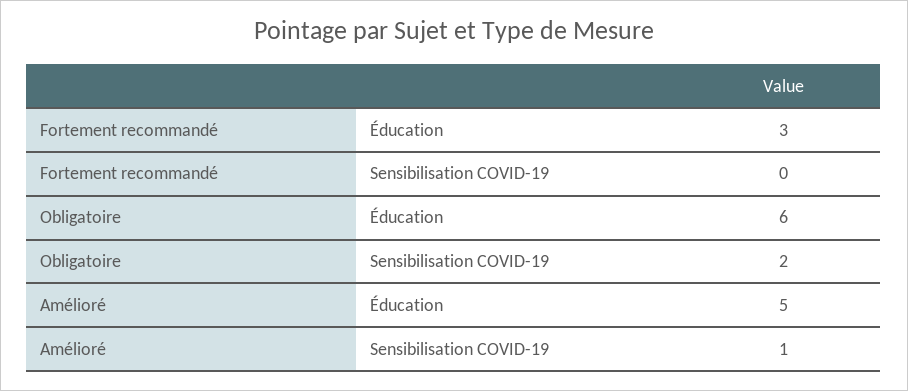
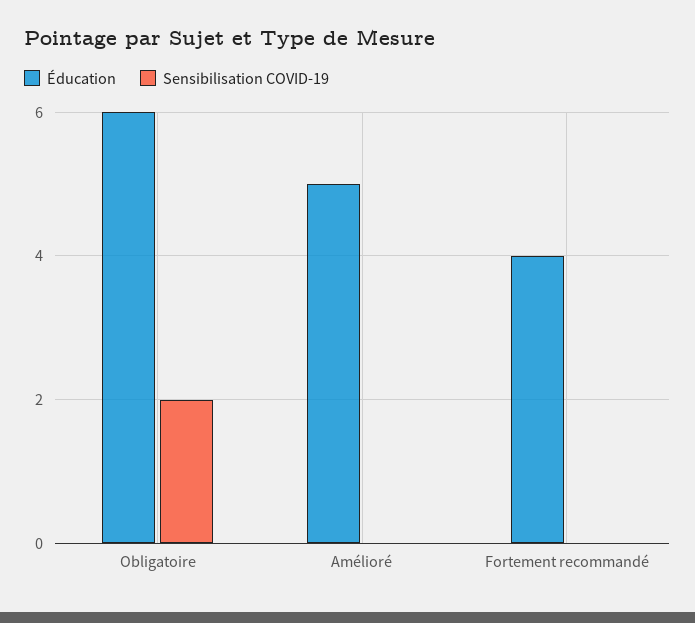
  {
    "Éducation": {
-     "Fortement recommandé": 3,
+     "Fortement recommandé": 4,
      "Obligatoire": 6,
      "Amélioré": 5
    },
    "Sensibilisation COVID-19": {
      "Fortement recommandé": 0,
      "Obligatoire": 2,
-     "Amélioré": 1
+     "Amélioré": 0
    }
  }

